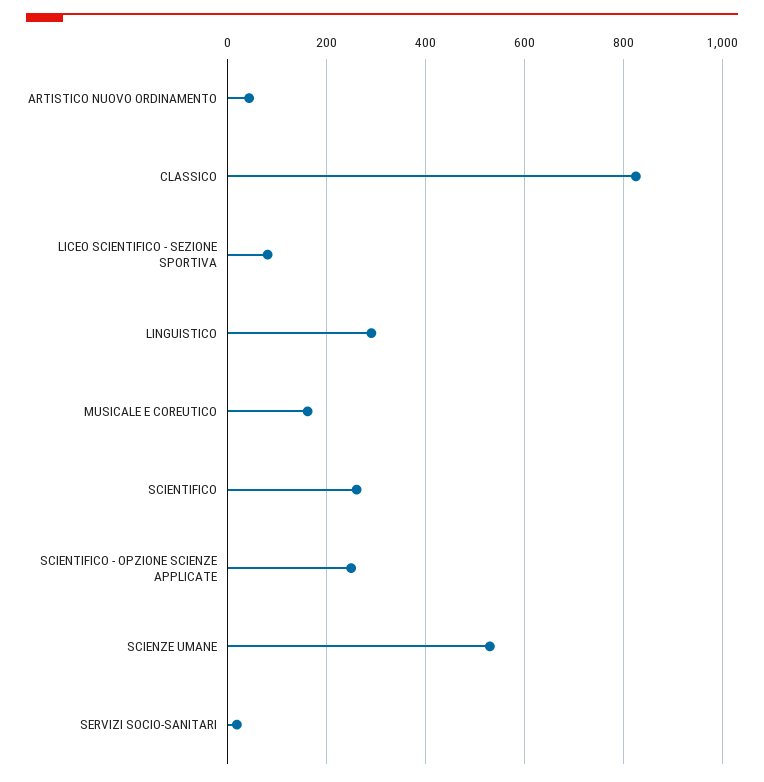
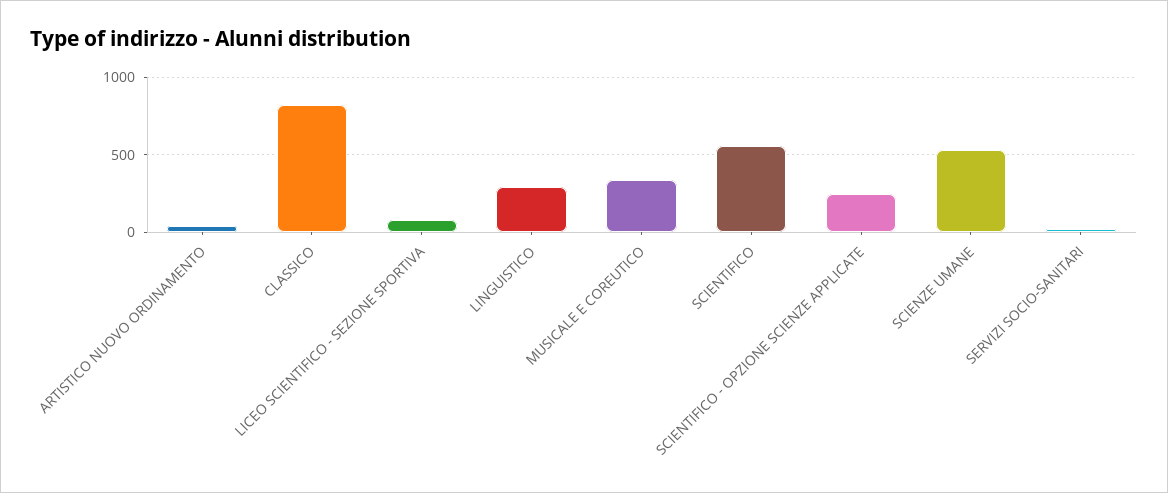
  {
    "ARTISTICO NUOVO ORDINAMENTO": 40,
    "CLASSICO": 820,
    "LICEO SCIENTIFICO - SEZIONE SPORTIVA": 80,
    "LINGUISTICO": 300,
-   "MUSICALE E COREUTICO": 160,
+   "MUSICALE E COREUTICO": 350,
-   "SCIENTIFICO": 260,
+   "SCIENTIFICO": 550,
    "SCIENTIFICO - OPZIONE SCIENZE APPLICATE": 240,
    "SCIENZE UMANE": 520,
    "SERVIZI SOCIO-SANITARI": 20
  }

